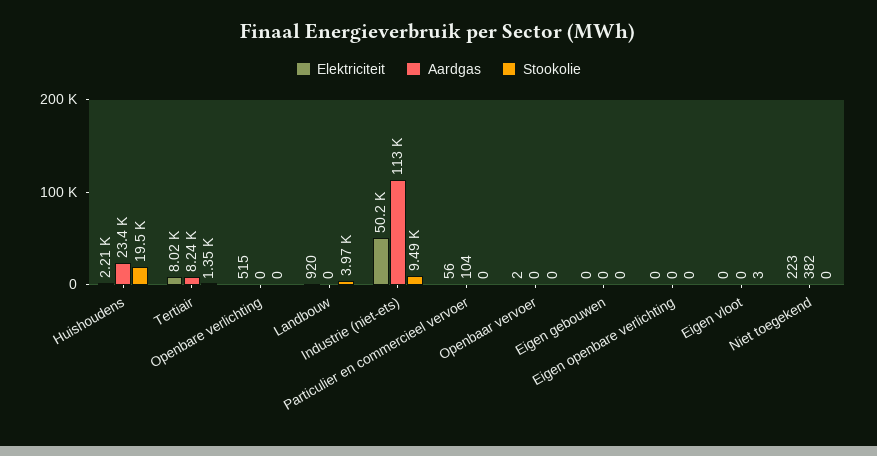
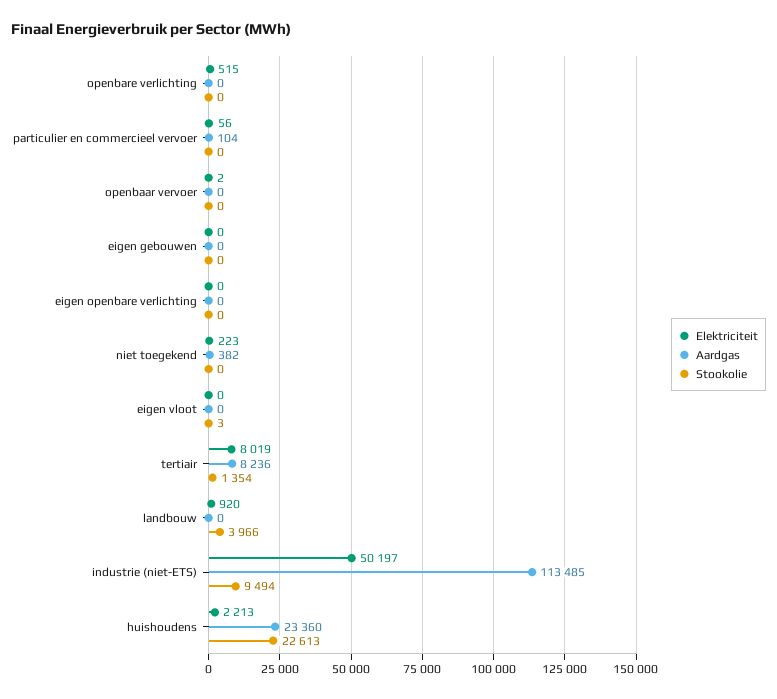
  {
    "Elektriciteit": {
      "Huishoudens": 2213,
      "Tertiair": 8019,
      "Openbare verlichting": 515,
      "Landbouw": 920,
      "Industrie (niet-ets)": 50197,
      "Particulier en commercieel vervoer": 56,
      "Openbaar vervoer": 2,
      "Eigen gebouwen": 0,
      "Eigen openbare verlichting": 0,
      "Eigen vloot": 0,
      "Niet toegekend": 223
    },
    "Aardgas": {
      "Huishoudens": 23360,
      "Tertiair": 8236,
      "Openbare verlichting": 0,
      "Landbouw": 0,
      "Industrie (niet-ets)": 113485,
      "Particulier en commercieel vervoer": 104,
      "Openbaar vervoer": 0,
      "Eigen gebouwen": 0,
      "Eigen openbare verlichting": 0,
      "Eigen vloot": 0,
      "Niet toegekend": 382
    },
    "Stookolie": {
-     "Huishoudens": 19500,
+     "Huishoudens": 22613,
      "Tertiair": 1354,
      "Openbare verlichting": 0,
      "Landbouw": 3966,
      "Industrie (niet-ets)": 9494,
      "Particulier en commercieel vervoer": 0,
      "Openbaar vervoer": 0,
      "Eigen gebouwen": 0,
      "Eigen openbare verlichting": 0,
      "Eigen vloot": 3,
      "Niet toegekend": 0
    }
  }

